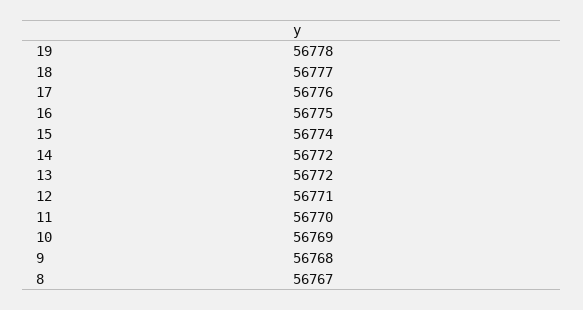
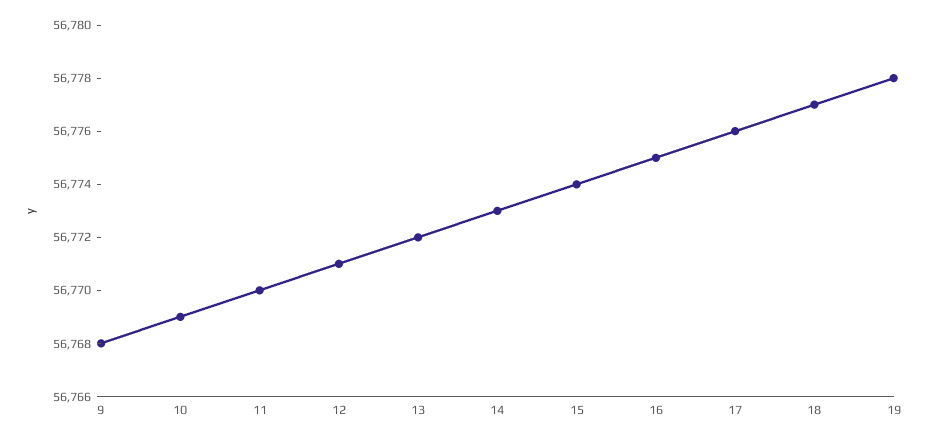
  {
    "19": 56778,
    "18": 56777,
    "17": 56776,
    "16": 56775,
    "15": 56774,
-   "14": 56772,
+   "14": 56773,
    "13": 56772,
    "12": 56771,
    "11": 56770,
    "10": 56769,
-   "9": 56768,
+   "9": 56768
-   "8": 56767
  }

